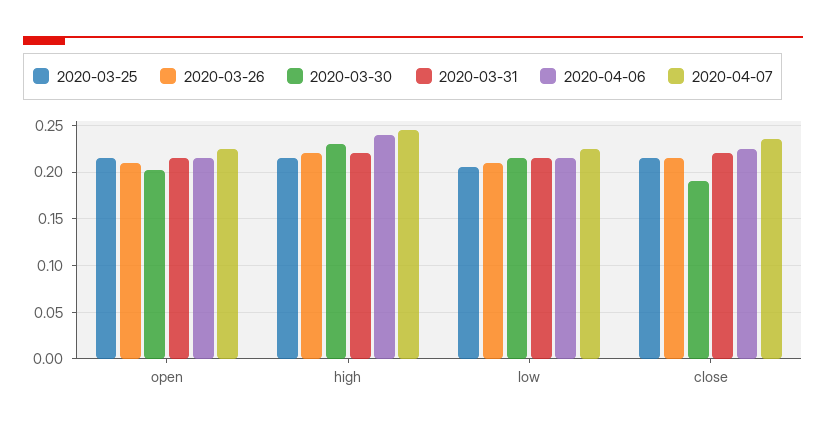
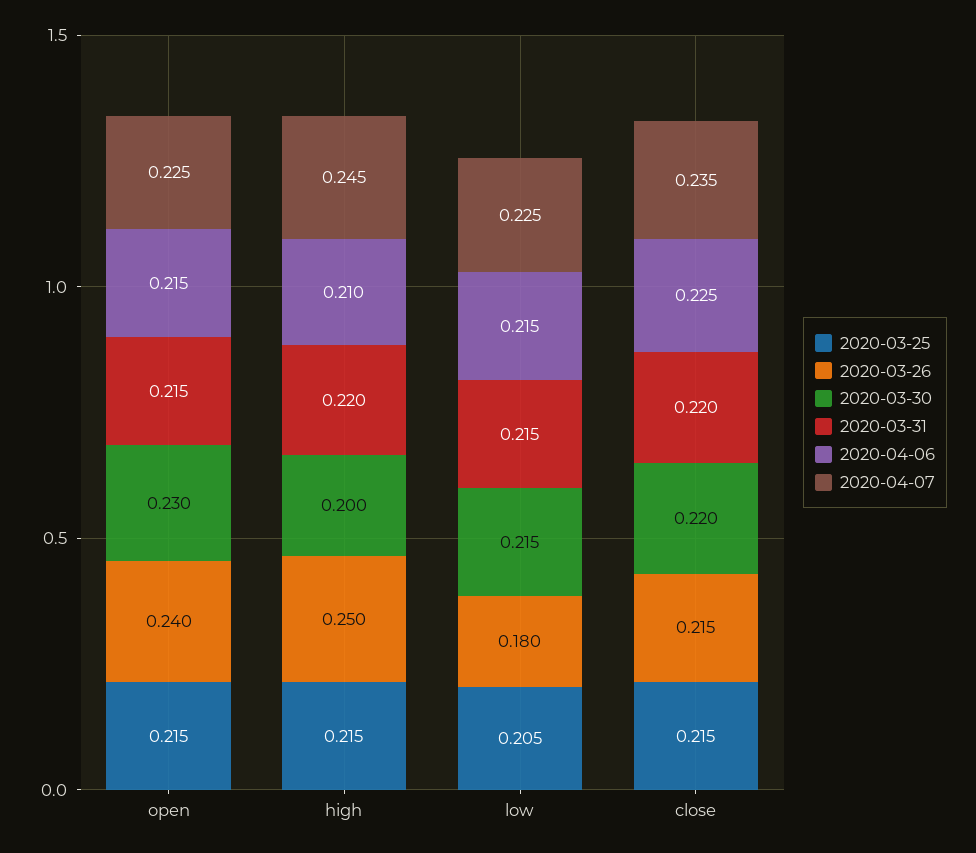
  {
    "2020-03-25": {
      "open": 0.215,
      "high": 0.215,
      "low": 0.205,
      "close": 0.215
    },
    "2020-03-26": {
-     "open": 0.21,
+     "open": 0.24,
-     "high": 0.22,
+     "high": 0.25,
-     "low": 0.21,
+     "low": 0.18,
      "close": 0.215
    },
    "2020-03-30": {
-     "open": 0.2,
+     "open": 0.23,
-     "high": 0.23,
+     "high": 0.2,
      "low": 0.215,
-     "close": 0.19
+     "close": 0.22
    },
    "2020-03-31": {
      "open": 0.215,
      "high": 0.22,
      "low": 0.215,
      "close": 0.22
    },
    "2020-04-06": {
      "open": 0.215,
-     "high": 0.24,
+     "high": 0.21,
      "low": 0.215,
      "close": 0.225
    },
    "2020-04-07": {
      "open": 0.225,
      "high": 0.245,
      "low": 0.225,
      "close": 0.235
    }
  }

